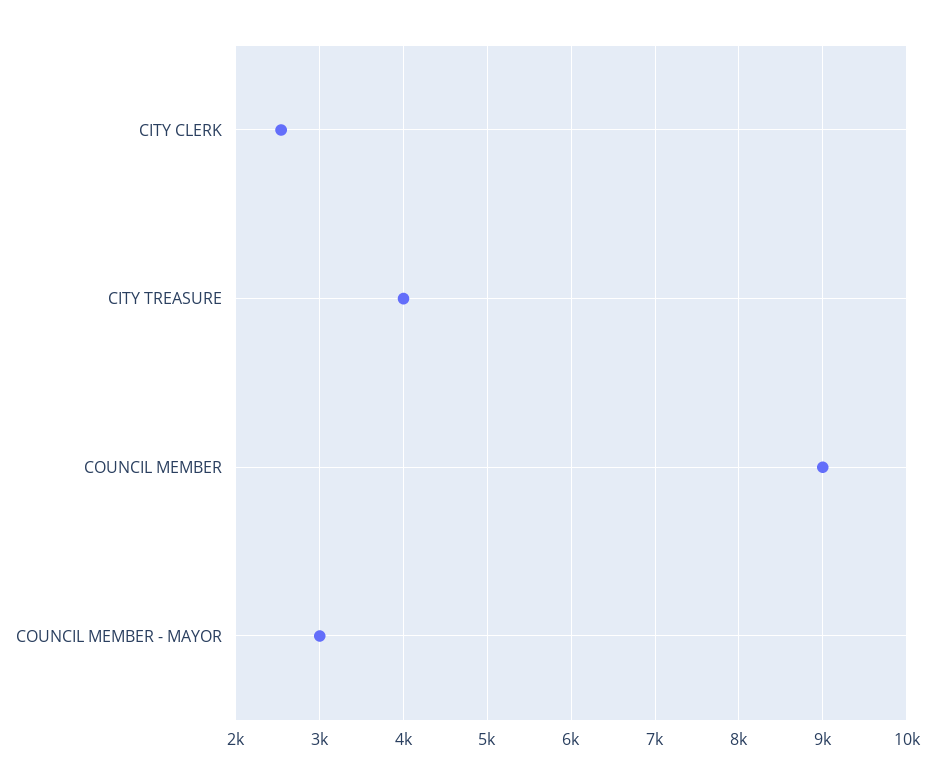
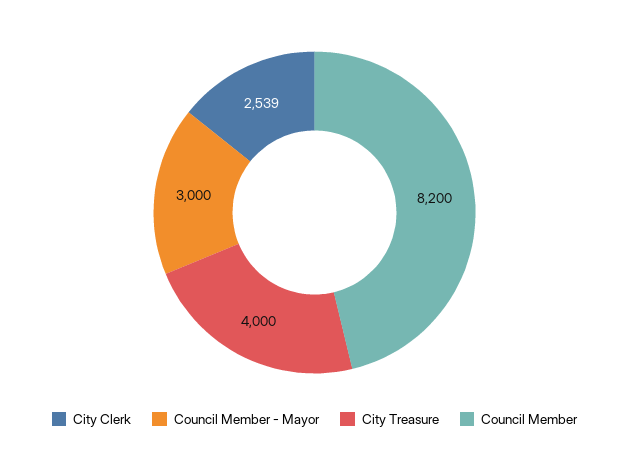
  {
    "CITY CLERK": 2539,
    "CITY TREASURE": 4000,
-   "COUNCIL MEMBER": 9000,
+   "COUNCIL MEMBER": 8200,
    "COUNCIL MEMBER - MAYOR": 3000
  }

